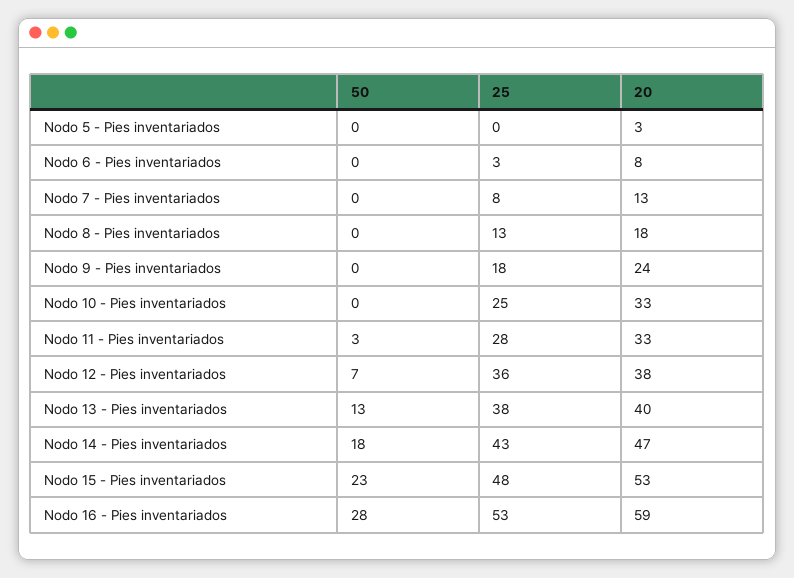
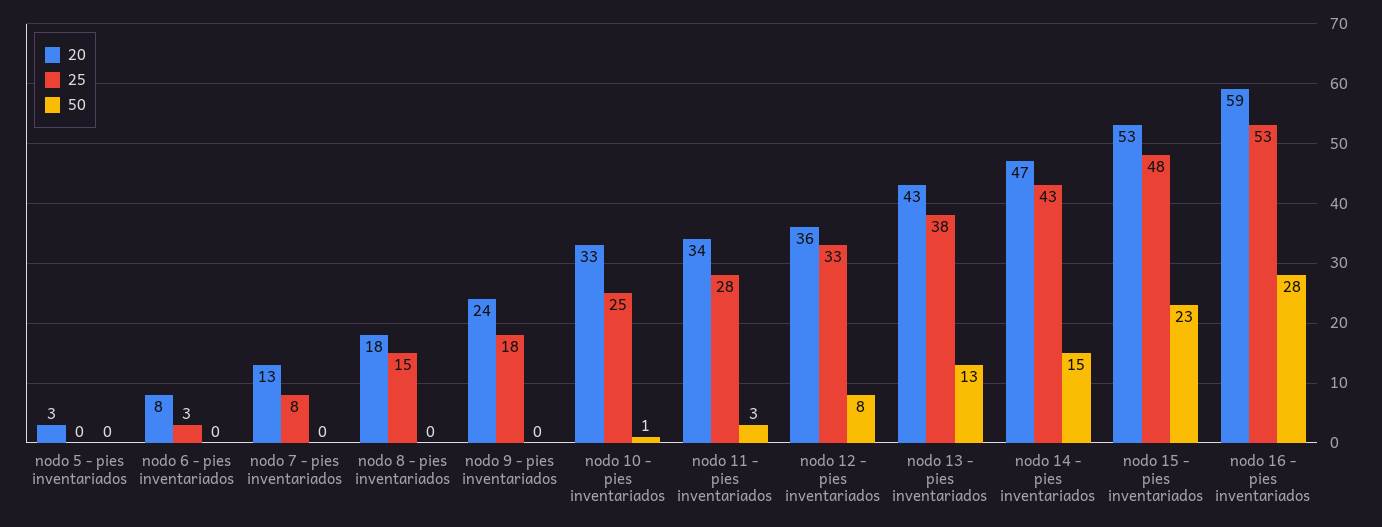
  {
    "50": {
      "Nodo 5 - Pies inventariados": 0,
      "Nodo 6 - Pies inventariados": 0,
      "Nodo 7 - Pies inventariados": 0,
      "Nodo 8 - Pies inventariados": 0,
      "Nodo 9 - Pies inventariados": 0,
-     "Nodo 10 - Pies inventariados": 0,
+     "Nodo 10 - Pies inventariados": 1,
      "Nodo 11 - Pies inventariados": 3,
-     "Nodo 12 - Pies inventariados": 7,
+     "Nodo 12 - Pies inventariados": 8,
      "Nodo 13 - Pies inventariados": 13,
-     "Nodo 14 - Pies inventariados": 18,
+     "Nodo 14 - Pies inventariados": 15,
      "Nodo 15 - Pies inventariados": 23,
      "Nodo 16 - Pies inventariados": 28
    },
    "25": {
      "Nodo 5 - Pies inventariados": 0,
      "Nodo 6 - Pies inventariados": 3,
      "Nodo 7 - Pies inventariados": 8,
-     "Nodo 8 - Pies inventariados": 13,
+     "Nodo 8 - Pies inventariados": 15,
      "Nodo 9 - Pies inventariados": 18,
      "Nodo 10 - Pies inventariados": 25,
      "Nodo 11 - Pies inventariados": 28,
-     "Nodo 12 - Pies inventariados": 36,
+     "Nodo 12 - Pies inventariados": 33,
      "Nodo 13 - Pies inventariados": 38,
      "Nodo 14 - Pies inventariados": 43,
      "Nodo 15 - Pies inventariados": 48,
      "Nodo 16 - Pies inventariados": 53
    },
    "20": {
      "Nodo 5 - Pies inventariados": 3,
      "Nodo 6 - Pies inventariados": 8,
      "Nodo 7 - Pies inventariados": 13,
      "Nodo 8 - Pies inventariados": 18,
      "Nodo 9 - Pies inventariados": 24,
      "Nodo 10 - Pies inventariados": 33,
-     "Nodo 11 - Pies inventariados": 33,
+     "Nodo 11 - Pies inventariados": 34,
-     "Nodo 12 - Pies inventariados": 38,
+     "Nodo 12 - Pies inventariados": 36,
-     "Nodo 13 - Pies inventariados": 40,
+     "Nodo 13 - Pies inventariados": 43,
      "Nodo 14 - Pies inventariados": 47,
      "Nodo 15 - Pies inventariados": 53,
      "Nodo 16 - Pies inventariados": 59
    }
  }

